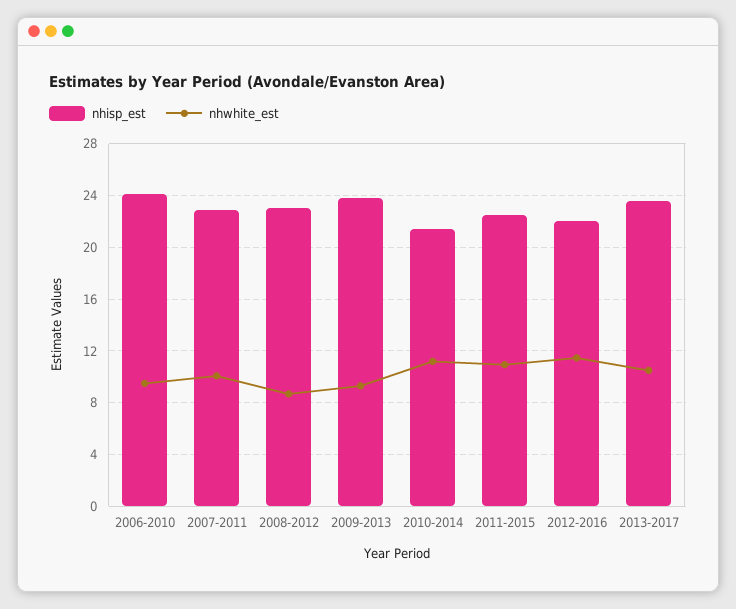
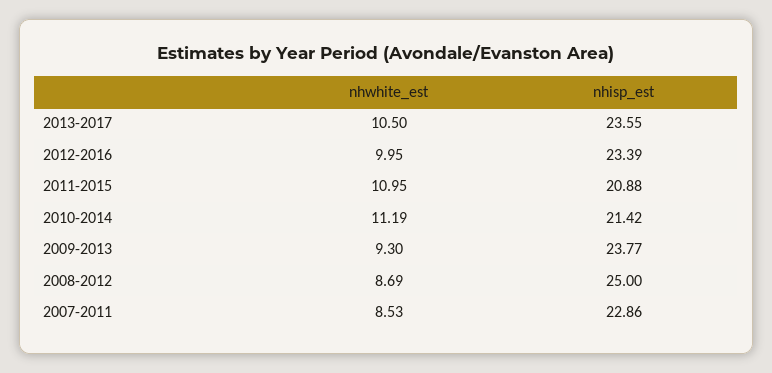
  {
    "nhisp_est": {
-     "2006-2010": 24,
      "2007-2011": 22.86,
-     "2008-2012": 23,
+     "2008-2012": 25,
      "2009-2013": 23.77,
      "2010-2014": 21.42,
-     "2011-2015": 22.5,
+     "2011-2015": 20.88,
-     "2012-2016": 22,
+     "2012-2016": 23.39,
      "2013-2017": 23.55
    },
    "nhwhite_est": {
-     "2006-2010": 9.5,
-     "2007-2011": 10,
+     "2007-2011": 8.53,
      "2008-2012": 8.69,
      "2009-2013": 9.3,
      "2010-2014": 11.19,
      "2011-2015": 10.95,
-     "2012-2016": 11.5,
+     "2012-2016": 9.95,
      "2013-2017": 10.5
    }
  }

